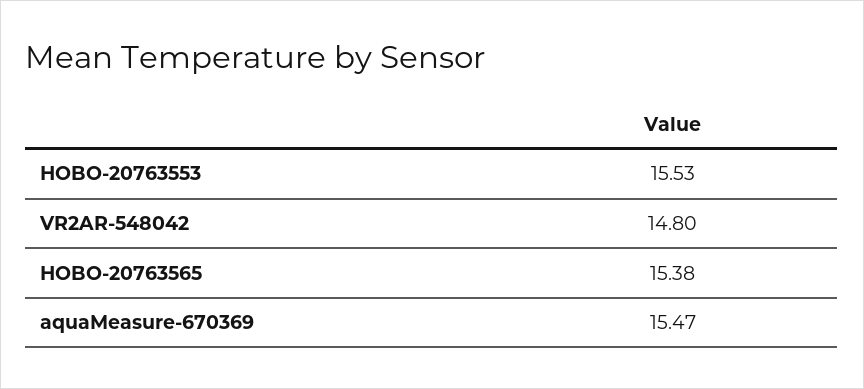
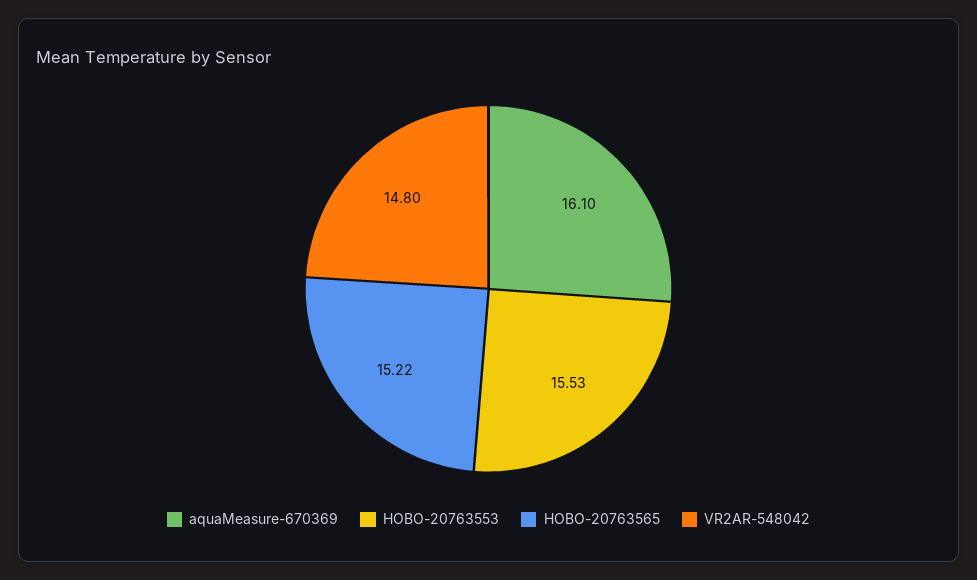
  {
    "HOBO-20763553": 15.53,
    "VR2AR-548042": 14.8,
-   "HOBO-20763565": 15.38,
+   "HOBO-20763565": 15.22,
-   "aquaMeasure-670369": 15.47
+   "aquaMeasure-670369": 16.1
  }

